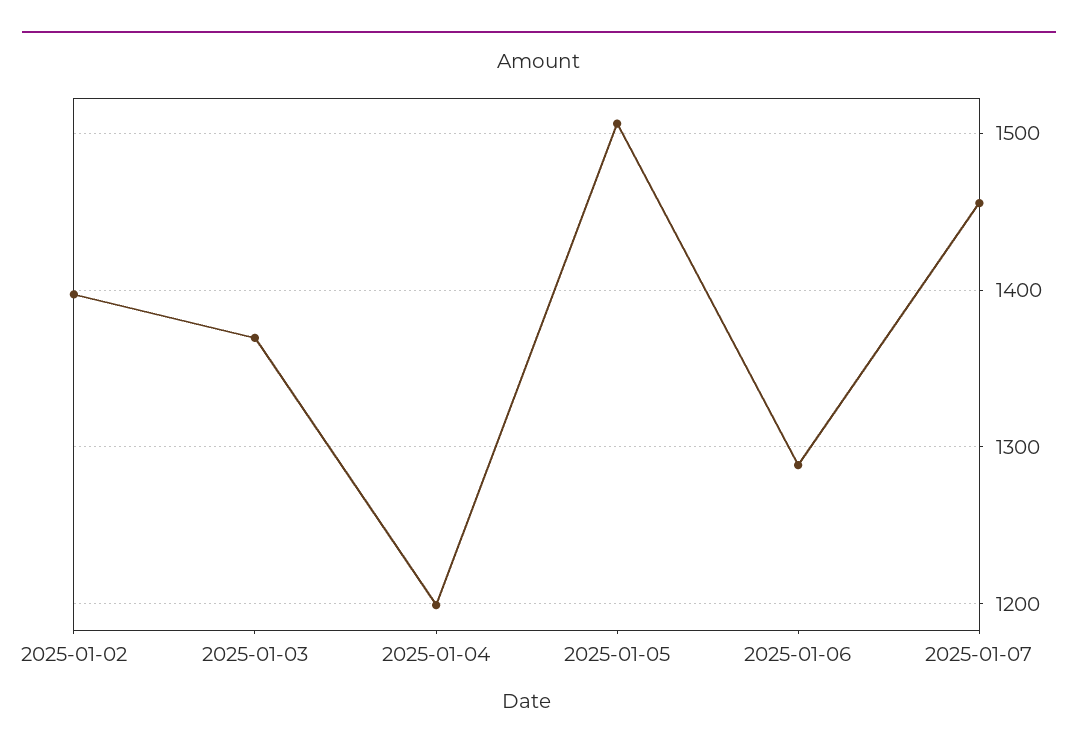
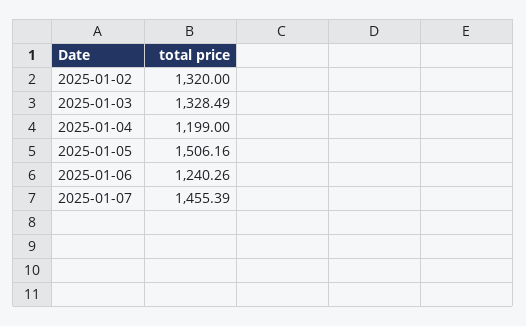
  {
-   "2025-01-02": 1400,
+   "2025-01-02": 1320,
-   "2025-01-03": 1370,
+   "2025-01-03": 1328.49,
    "2025-01-04": 1199,
    "2025-01-05": 1506.16,
-   "2025-01-06": 1290,
+   "2025-01-06": 1240.26,
    "2025-01-07": 1455.39
  }

